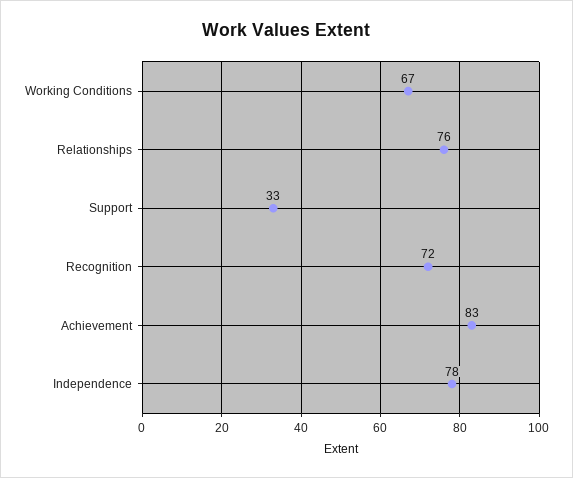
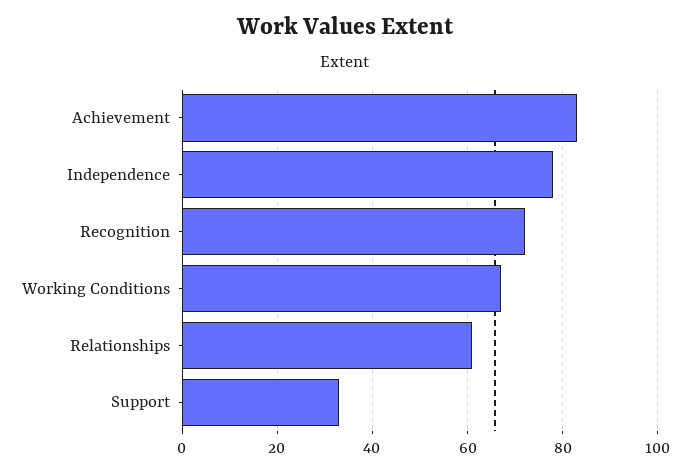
  {
    "Working Conditions": 67,
-   "Relationships": 76,
+   "Relationships": 60,
    "Support": 33,
    "Recognition": 72,
    "Achievement": 83,
    "Independence": 78
  }

